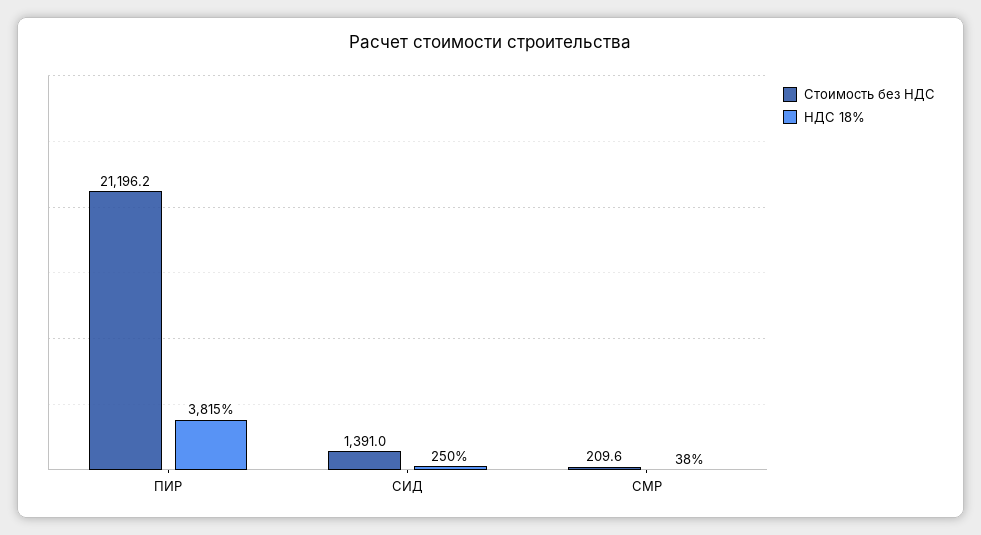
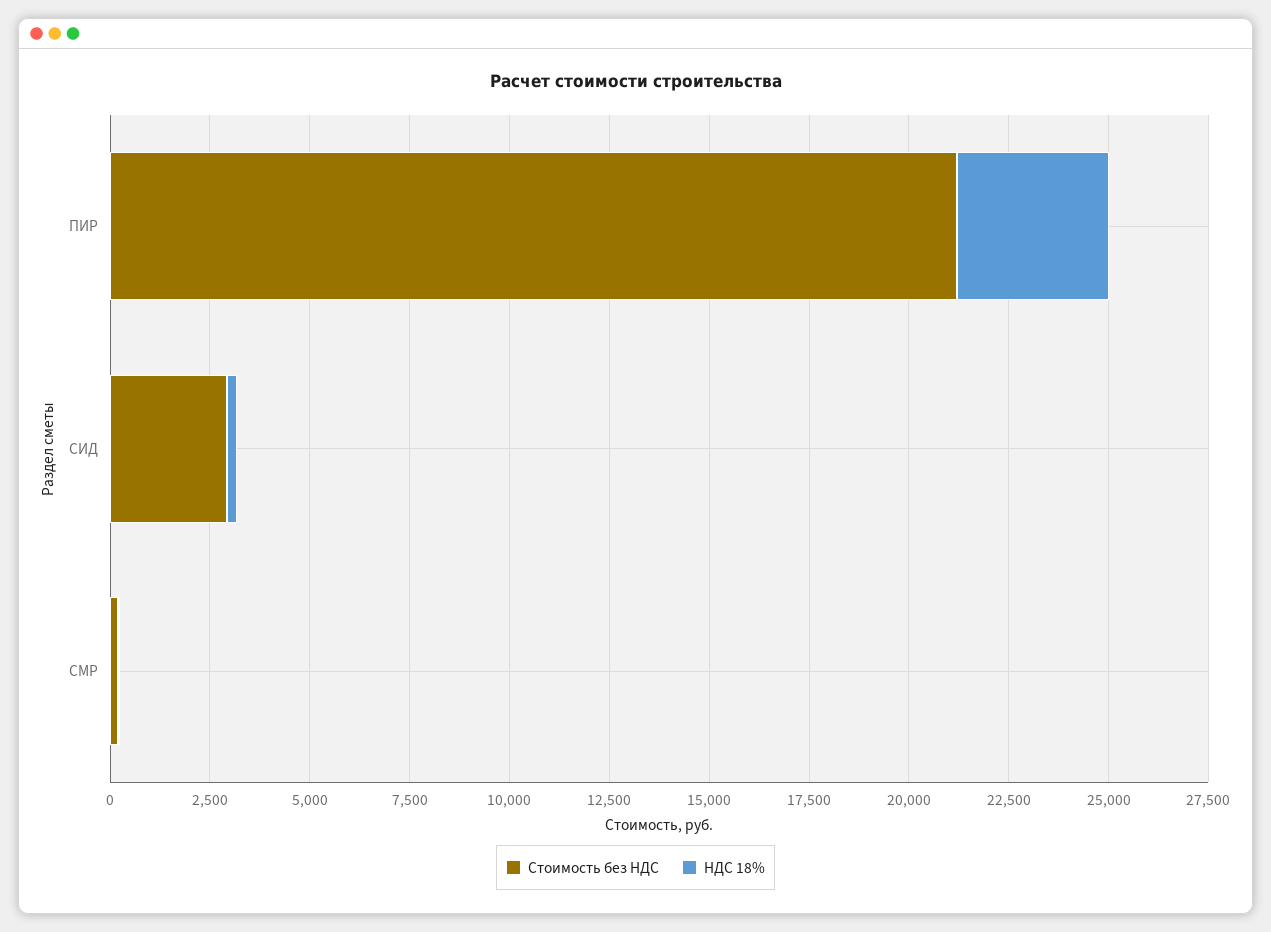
  {
    "Стоимость без НДС": {
      "ПИР": 21196.2,
-     "СИД": 1391,
+     "СИД": 3000,
      "СМР": 209.6
    },
    "НДС 18%": {
      "ПИР": 3815,
      "СИД": 250,
      "СМР": 38
    }
  }

